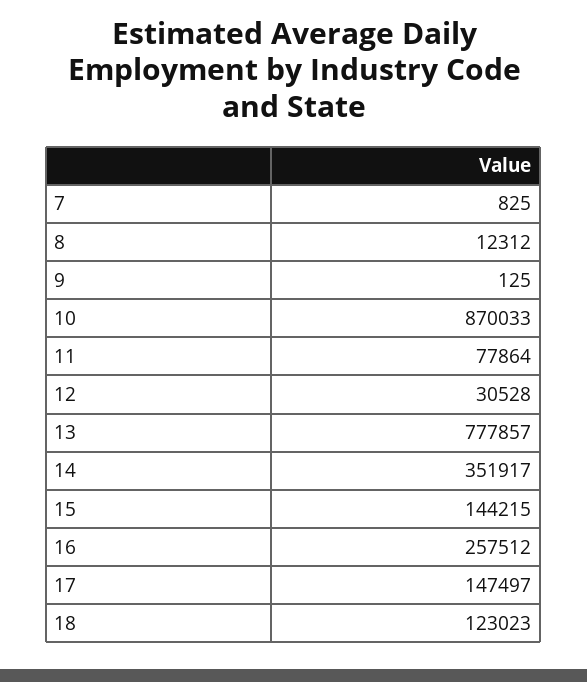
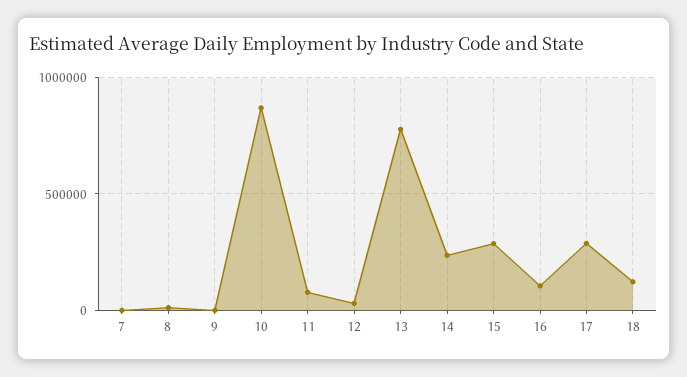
  {
    "7": 825,
    "8": 12312,
    "9": 125,
    "10": 870033,
    "11": 77864,
    "12": 30528,
    "13": 777857,
-   "14": 351917,
+   "14": 250000,
-   "15": 144215,
+   "15": 300000,
-   "16": 257512,
+   "16": 100000,
-   "17": 147497,
+   "17": 300000,
    "18": 123023
  }

